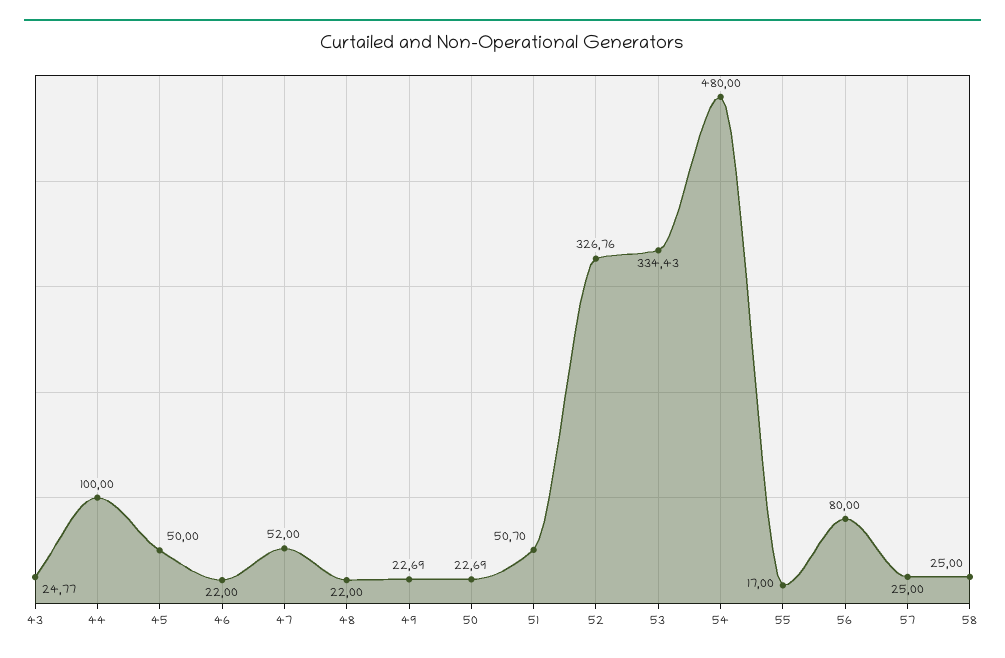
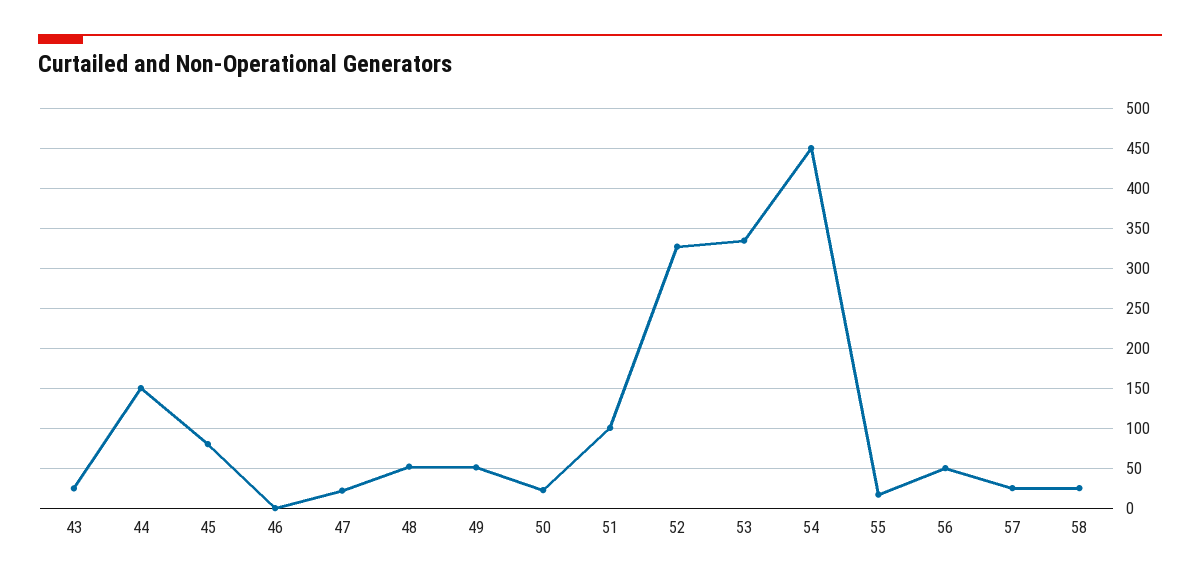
  {
    "43": 24.77,
-   "44": 100,
+   "44": 150,
-   "45": 50,
+   "45": 80,
-   "46": 22,
+   "46": 0,
-   "47": 52,
+   "47": 20,
-   "48": 22,
+   "48": 50,
-   "49": 22.69,
+   "49": 50,
    "50": 22.69,
-   "51": 50.7,
+   "51": 100,
    "52": 326.76,
    "53": 334.43,
-   "54": 480,
+   "54": 450,
    "55": 17,
-   "56": 80,
+   "56": 50,
    "57": 25,
    "58": 25
  }

